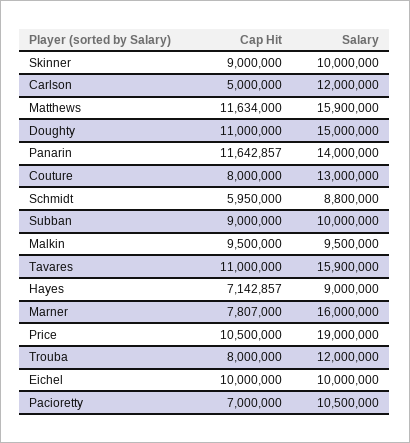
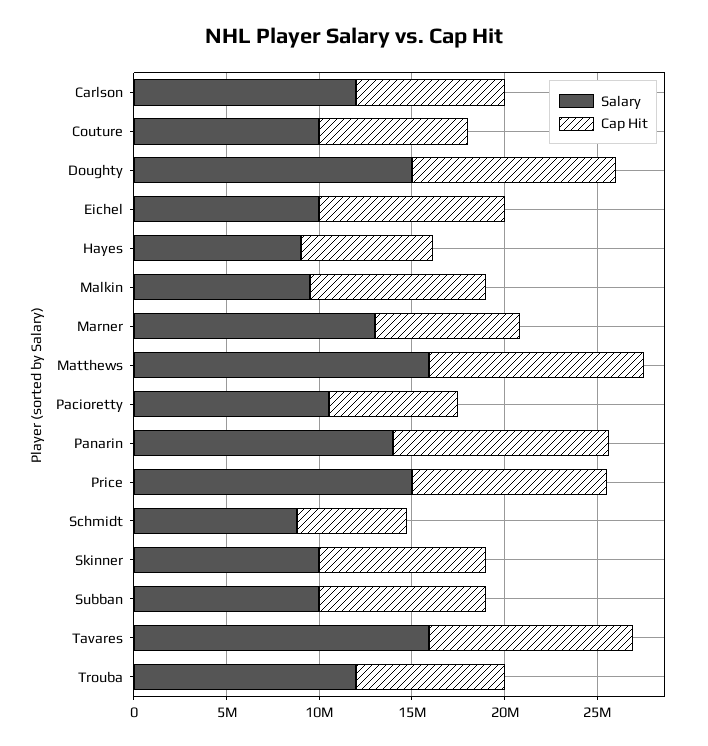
  {
    "Cap Hit": {
      "Skinner": 9000000,
-     "Carlson": 5000000,
+     "Carlson": 8000000,
      "Matthews": 11634000,
      "Doughty": 11000000,
      "Panarin": 11642857,
      "Couture": 8000000,
      "Schmidt": 5950000,
      "Subban": 9000000,
      "Malkin": 9500000,
      "Tavares": 11000000,
      "Hayes": 7142857,
      "Marner": 7807000,
      "Price": 10500000,
      "Trouba": 8000000,
      "Eichel": 10000000,
      "Pacioretty": 7000000
    },
    "Salary": {
      "Skinner": 10000000,
      "Carlson": 12000000,
      "Matthews": 15900000,
      "Doughty": 15000000,
      "Panarin": 14000000,
-     "Couture": 13000000,
+     "Couture": 10000000,
      "Schmidt": 8800000,
      "Subban": 10000000,
      "Malkin": 9500000,
      "Tavares": 15900000,
      "Hayes": 9000000,
-     "Marner": 16000000,
+     "Marner": 13000000,
-     "Price": 19000000,
+     "Price": 15000000,
      "Trouba": 12000000,
      "Eichel": 10000000,
      "Pacioretty": 10500000
    }
  }

